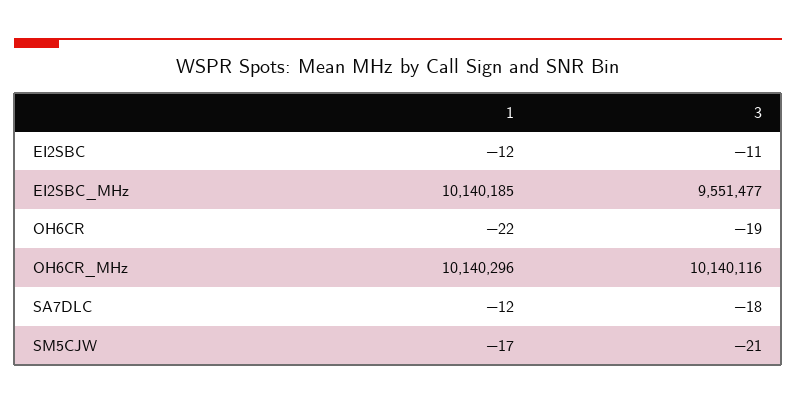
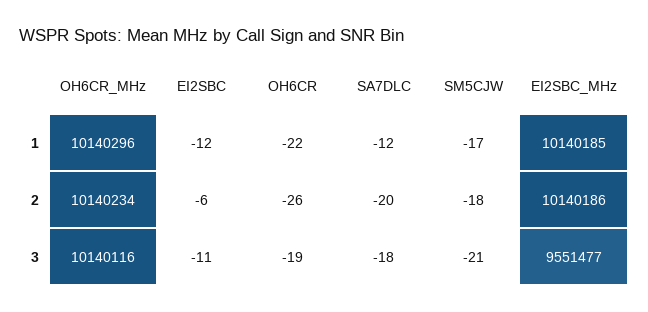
  {
    "1": {
      "EI2SBC": -12,
      "EI2SBC_MHz": 10140185,
      "OH6CR": -22,
      "OH6CR_MHz": 10140296,
      "SA7DLC": -12,
      "SM5CJW": -17
    },
    "3": {
      "EI2SBC": -11,
      "EI2SBC_MHz": 9551477,
      "OH6CR": -19,
      "OH6CR_MHz": 10140116,
      "SA7DLC": -18,
      "SM5CJW": -21
-   }
+   },
+   "2": {
+     "OH6CR_MHz": 10140234,
+     "EI2SBC": -6,
+     "OH6CR": -26,
+     "SA7DLC": -20,
+     "SM5CJW": -18,
+     "EI2SBC_MHz": 10140186
+   }
  }

